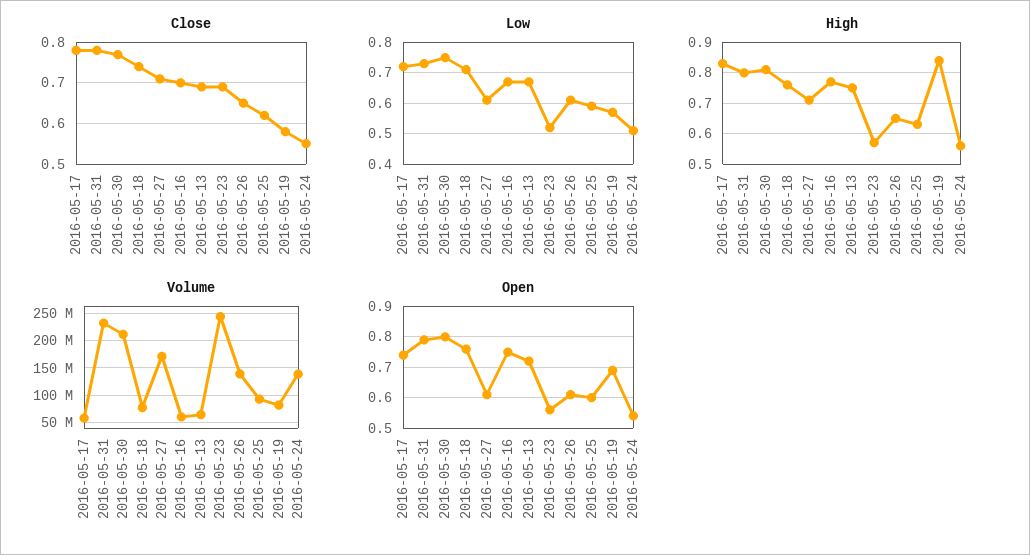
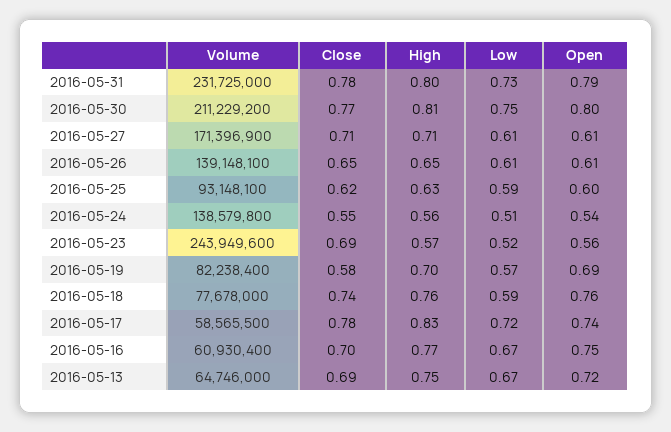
  {
    "Close": {
      "2016-05-17": 0.78,
      "2016-05-31": 0.78,
      "2016-05-30": 0.77,
      "2016-05-18": 0.74,
      "2016-05-27": 0.71,
      "2016-05-16": 0.7,
      "2016-05-13": 0.69,
      "2016-05-23": 0.69,
      "2016-05-26": 0.65,
      "2016-05-25": 0.62,
      "2016-05-19": 0.58,
      "2016-05-24": 0.55
    },
    "Low": {
      "2016-05-17": 0.72,
      "2016-05-31": 0.73,
      "2016-05-30": 0.75,
-     "2016-05-18": 0.7,
+     "2016-05-18": 0.59,
      "2016-05-27": 0.61,
      "2016-05-16": 0.67,
      "2016-05-13": 0.67,
      "2016-05-23": 0.52,
      "2016-05-26": 0.61,
      "2016-05-25": 0.59,
      "2016-05-19": 0.57,
      "2016-05-24": 0.51
    },
    "High": {
      "2016-05-17": 0.83,
      "2016-05-31": 0.8,
      "2016-05-30": 0.81,
      "2016-05-18": 0.76,
      "2016-05-27": 0.71,
      "2016-05-16": 0.77,
      "2016-05-13": 0.75,
      "2016-05-23": 0.57,
      "2016-05-26": 0.65,
      "2016-05-25": 0.63,
-     "2016-05-19": 0.85,
+     "2016-05-19": 0.7,
      "2016-05-24": 0.56
    },
    "Volume": {
      "2016-05-17": 58565500,
      "2016-05-31": 231725000,
      "2016-05-30": 211229200,
      "2016-05-18": 77678000,
      "2016-05-27": 171396900,
      "2016-05-16": 60930400,
      "2016-05-13": 64746000,
      "2016-05-23": 243949600,
      "2016-05-26": 139148100,
      "2016-05-25": 93148100,
      "2016-05-19": 82238400,
      "2016-05-24": 138579800
    },
    "Open": {
      "2016-05-17": 0.74,
      "2016-05-31": 0.79,
      "2016-05-30": 0.8,
      "2016-05-18": 0.76,
      "2016-05-27": 0.61,
      "2016-05-16": 0.75,
      "2016-05-13": 0.72,
      "2016-05-23": 0.56,
      "2016-05-26": 0.61,
      "2016-05-25": 0.6,
      "2016-05-19": 0.69,
      "2016-05-24": 0.54
    }
  }

